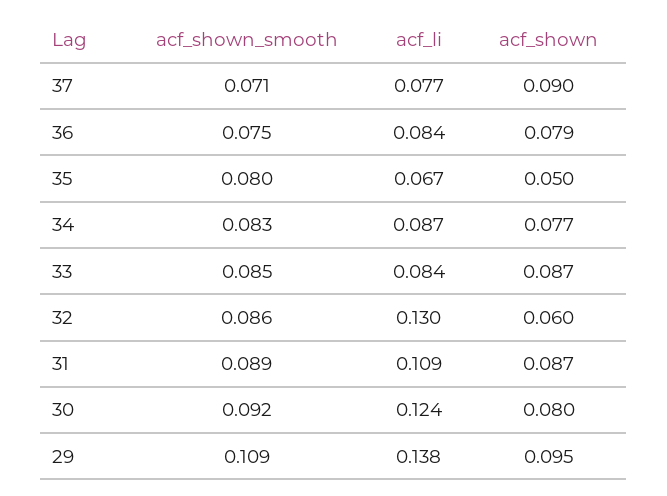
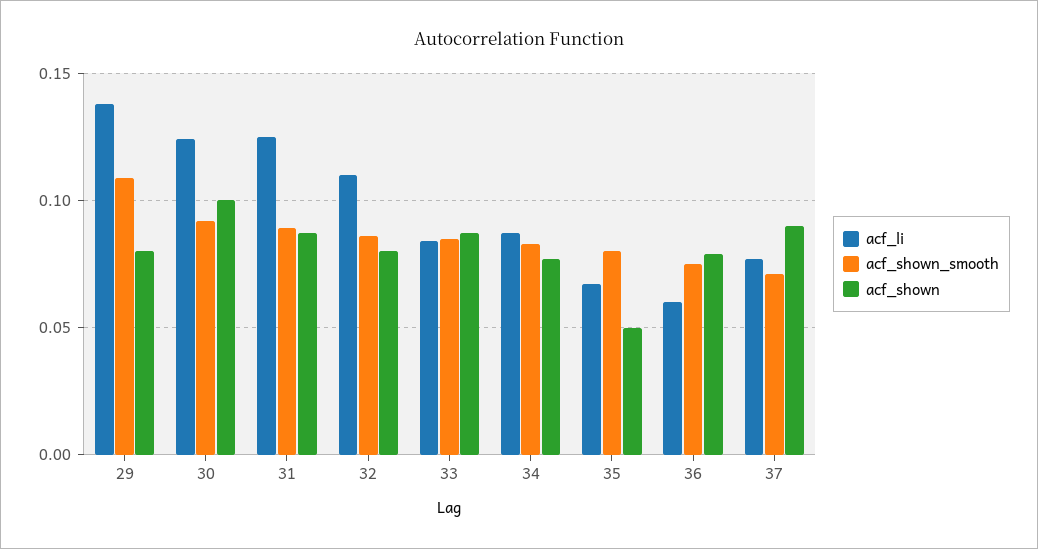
  {
    "acf_shown_smooth": {
      "37": 0.071,
      "36": 0.075,
      "35": 0.08,
      "34": 0.083,
      "33": 0.085,
      "32": 0.086,
      "31": 0.089,
      "30": 0.092,
      "29": 0.109
    },
    "acf_li": {
      "37": 0.077,
-     "36": 0.084,
+     "36": 0.06,
      "35": 0.067,
      "34": 0.087,
      "33": 0.084,
-     "32": 0.13,
+     "32": 0.11,
-     "31": 0.109,
+     "31": 0.125,
      "30": 0.124,
      "29": 0.138
    },
    "acf_shown": {
      "37": 0.09,
      "36": 0.079,
      "35": 0.05,
      "34": 0.077,
      "33": 0.087,
-     "32": 0.06,
+     "32": 0.08,
      "31": 0.087,
-     "30": 0.08,
+     "30": 0.1,
-     "29": 0.095
+     "29": 0.08
    }
  }

